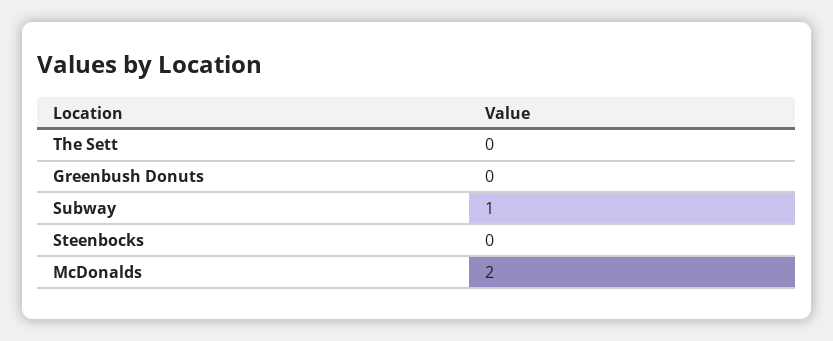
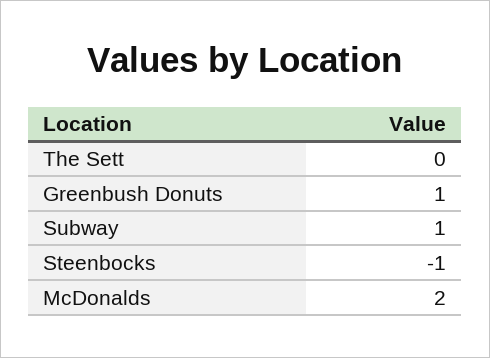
  {
    "The Sett": 0,
-   "Greenbush Donuts": 0,
+   "Greenbush Donuts": 1,
    "Subway": 1,
-   "Steenbocks": 0,
+   "Steenbocks": -1,
    "McDonalds": 2
  }

